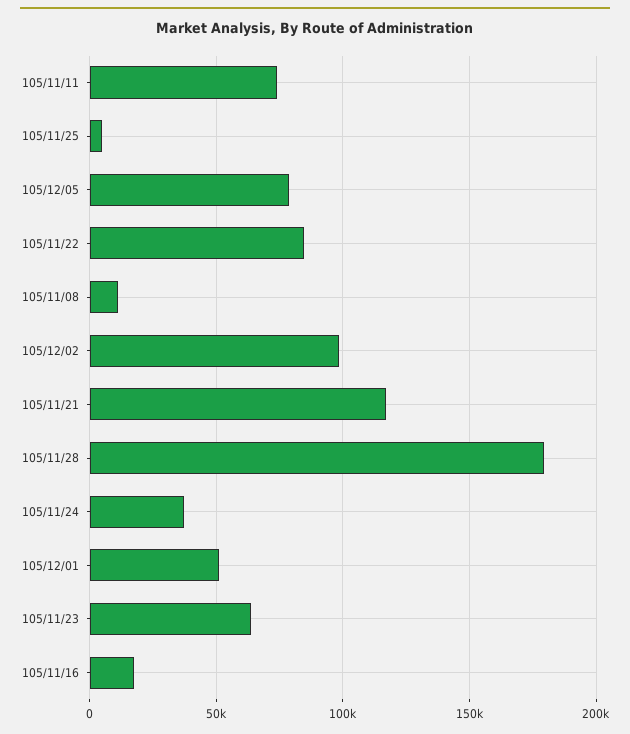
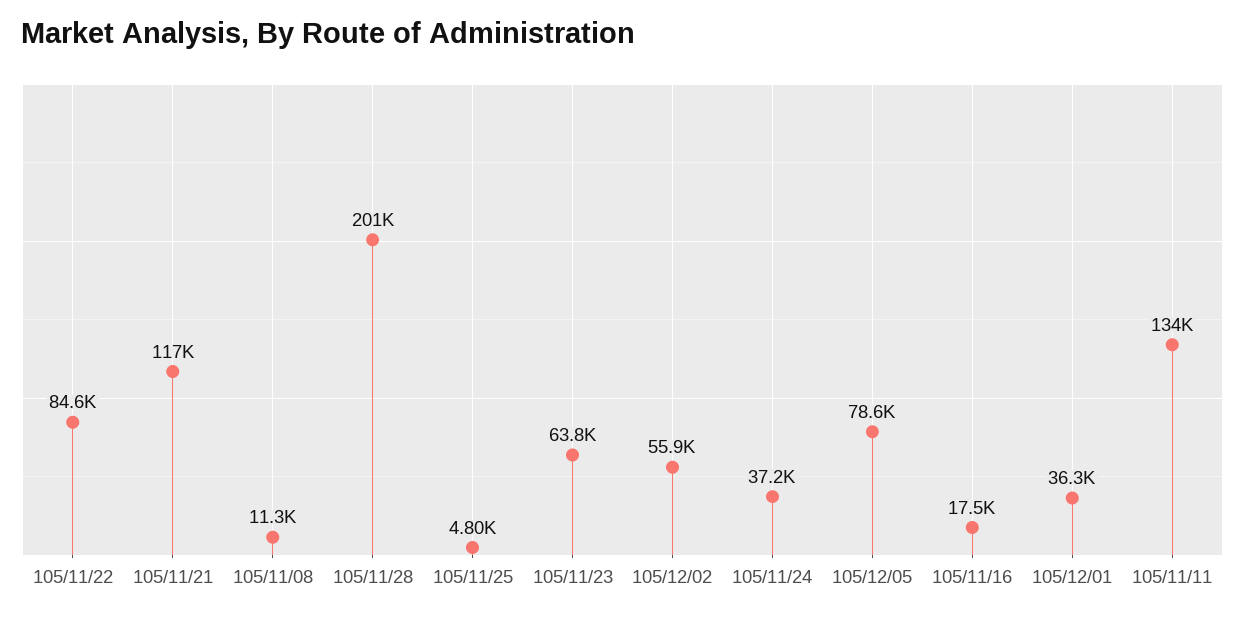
  {
-   "105/11/11": 75000,
+   "105/11/11": 134000,
    "105/11/25": 4800,
    "105/12/05": 78600,
    "105/11/22": 84600,
    "105/11/08": 11300,
-   "105/12/02": 100000,
+   "105/12/02": 55900,
    "105/11/21": 117000,
-   "105/11/28": 180000,
+   "105/11/28": 201000,
    "105/11/24": 37200,
-   "105/12/01": 50000,
+   "105/12/01": 36300,
    "105/11/23": 63800,
    "105/11/16": 17500
  }

